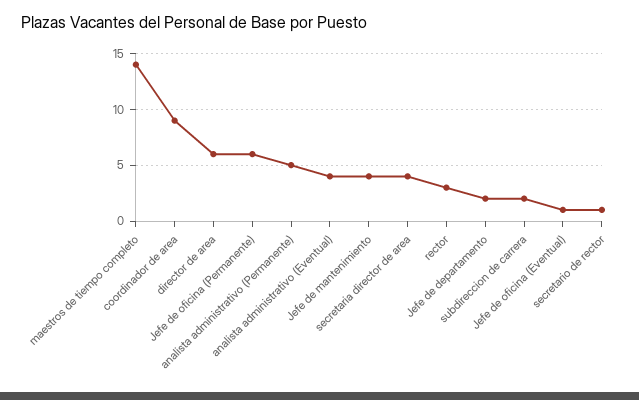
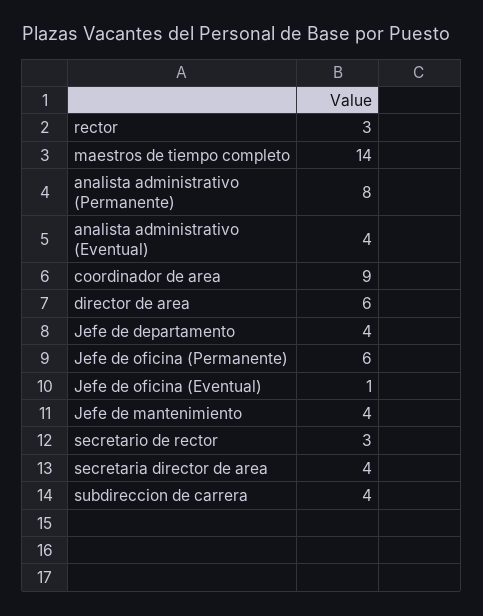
  {
    "maestros de tiempo completo": 14,
    "coordinador de area": 9,
    "director de area": 6,
    "Jefe de oficina (Permanente)": 6,
-   "analista administrativo (Permanente)": 5,
+   "analista administrativo (Permanente)": 8,
    "analista administrativo (Eventual)": 4,
    "Jefe de mantenimiento": 4,
    "secretaria director de area": 4,
    "rector": 3,
-   "Jefe de departamento": 2,
+   "Jefe de departamento": 4,
-   "subdireccion de carrera": 2,
+   "subdireccion de carrera": 4,
    "Jefe de oficina (Eventual)": 1,
-   "secretario de rector": 1
+   "secretario de rector": 3
  }

